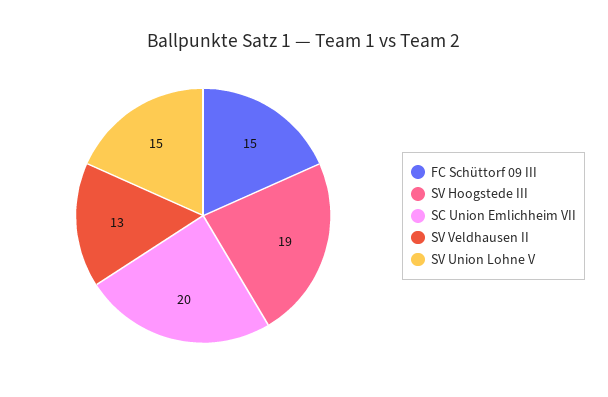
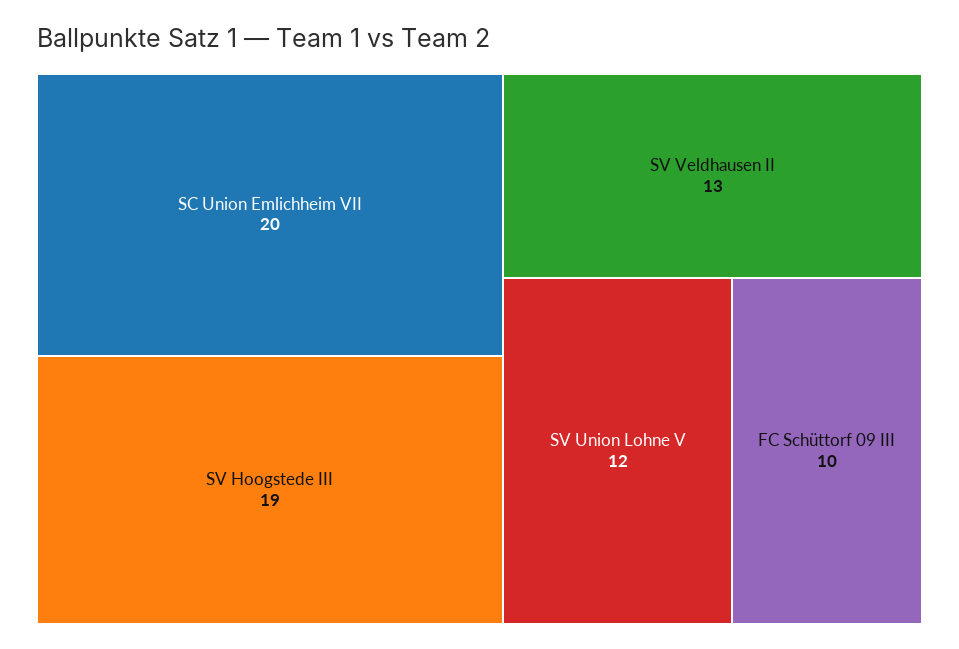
  {
-   "FC Schüttorf 09 III": 15,
+   "FC Schüttorf 09 III": 10,
    "SV Hoogstede III": 19,
    "SC Union Emlichheim VII": 20,
    "SV Veldhausen II": 13,
-   "SV Union Lohne V": 15
+   "SV Union Lohne V": 12
  }

